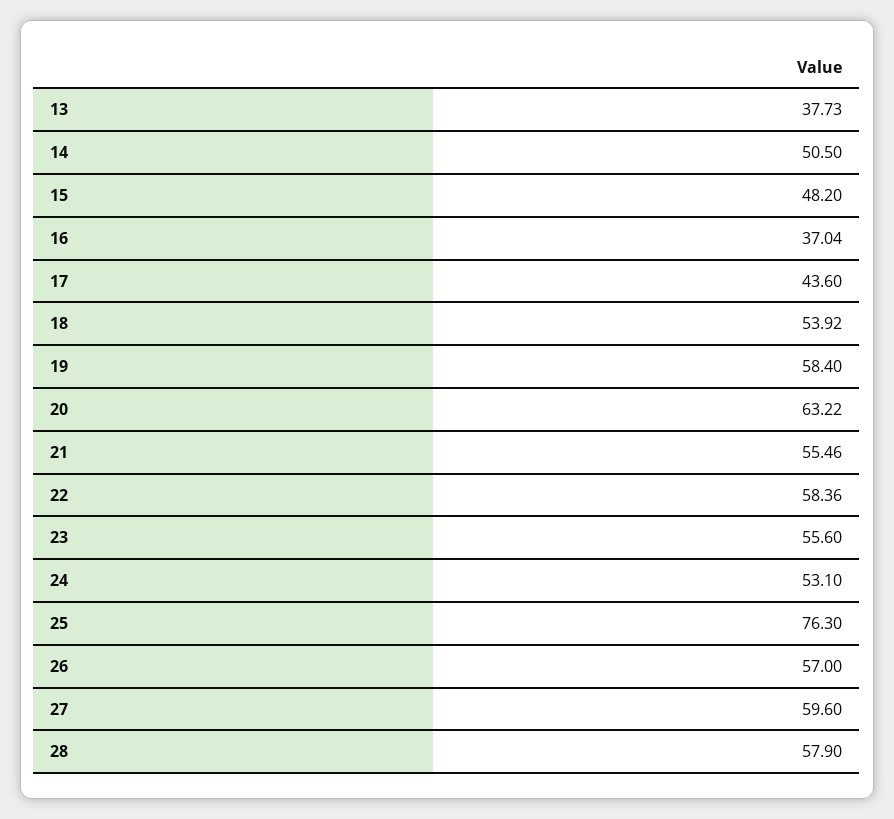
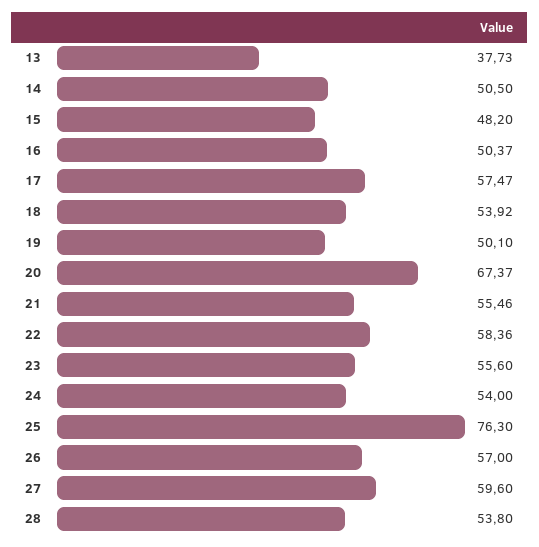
  {
    "13": 37.73,
    "14": 50.5,
    "15": 48.2,
-   "16": 37.04,
+   "16": 50.37,
-   "17": 43.6,
+   "17": 57.47,
    "18": 53.92,
-   "19": 58.4,
+   "19": 50.1,
-   "20": 63.22,
+   "20": 67.37,
    "21": 55.46,
    "22": 58.36,
    "23": 55.6,
-   "24": 53.1,
+   "24": 54,
    "25": 76.3,
    "26": 57,
    "27": 59.6,
-   "28": 57.9
+   "28": 53.8
  }

